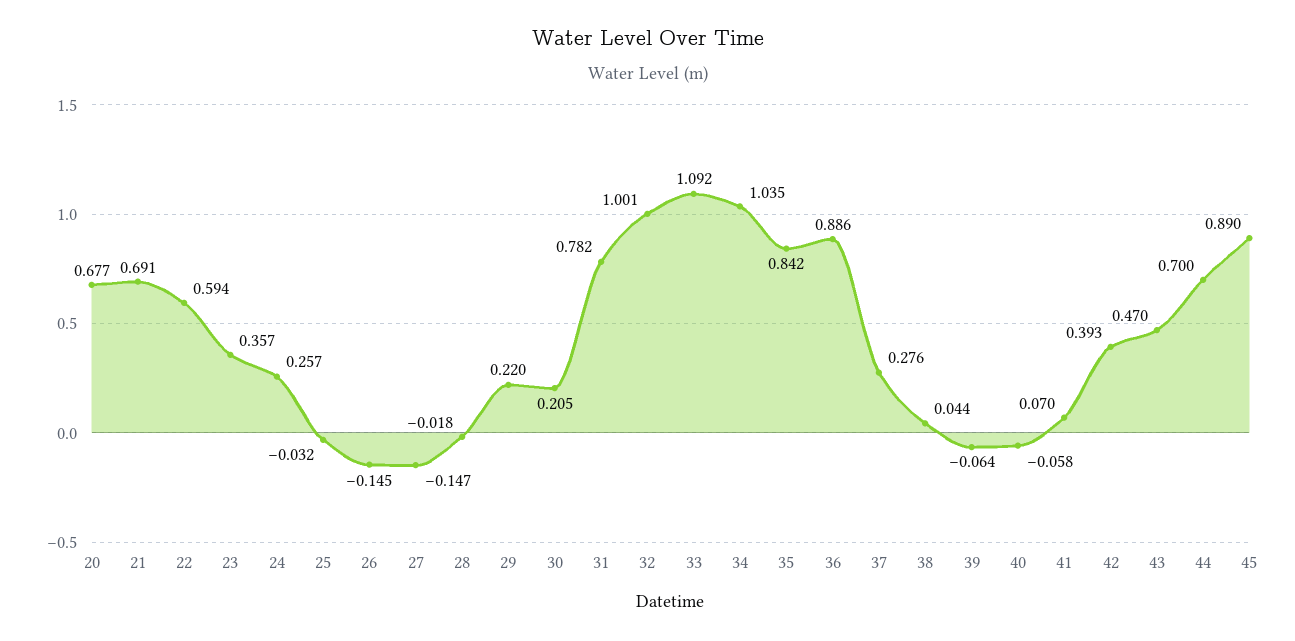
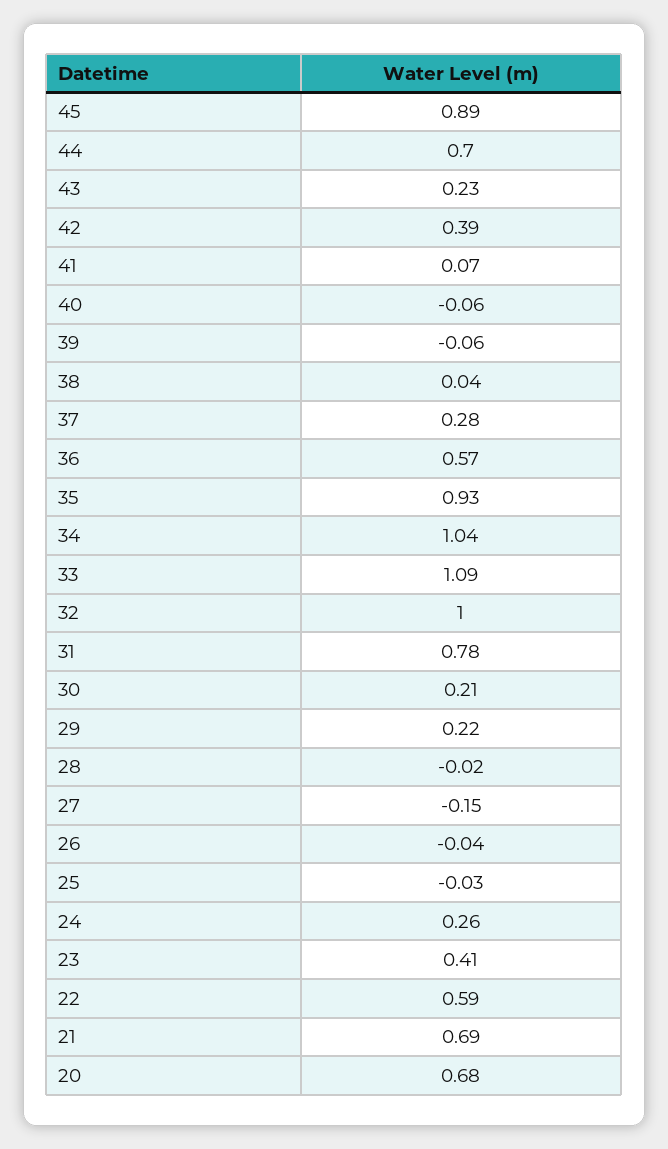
  {
    "20": 0.677,
    "21": 0.691,
    "22": 0.594,
-   "23": 0.357,
+   "23": 0.41,
    "24": 0.257,
    "25": -0.032,
-   "26": -0.145,
+   "26": -0.04,
    "27": -0.147,
    "28": -0.018,
    "29": 0.22,
    "30": 0.205,
    "31": 0.782,
    "32": 1.001,
    "33": 1.092,
    "34": 1.035,
-   "35": 0.842,
+   "35": 0.93,
-   "36": 0.886,
+   "36": 0.57,
    "37": 0.276,
    "38": 0.044,
    "39": -0.064,
    "40": -0.058,
    "41": 0.07,
    "42": 0.393,
-   "43": 0.47,
+   "43": 0.23,
    "44": 0.7,
    "45": 0.89
  }

